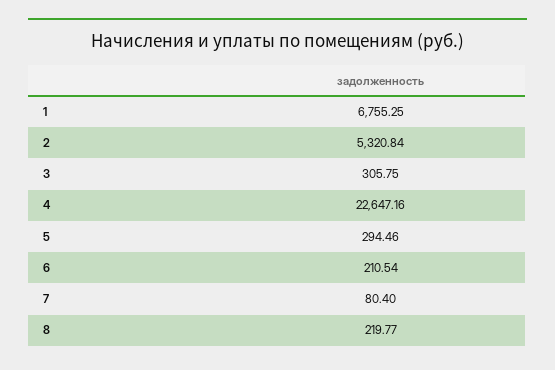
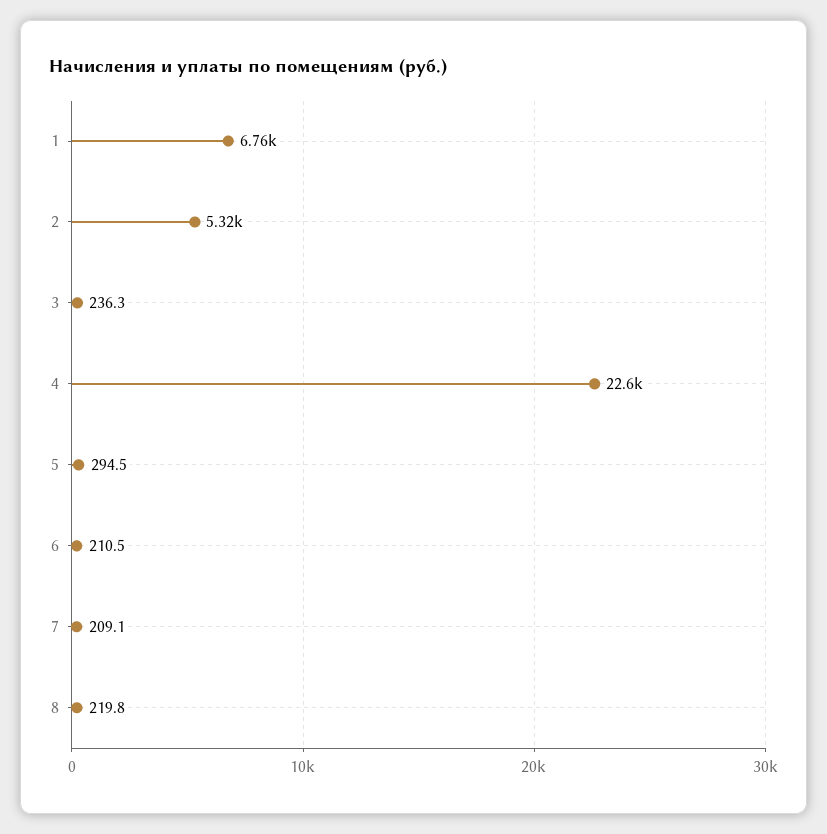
  {
    "1": 6755.25,
    "2": 5320.84,
-   "3": 305.75,
+   "3": 236.3,
    "4": 22647.16,
    "5": 294.46,
    "6": 210.54,
-   "7": 80.4,
+   "7": 209.1,
    "8": 219.77
  }

